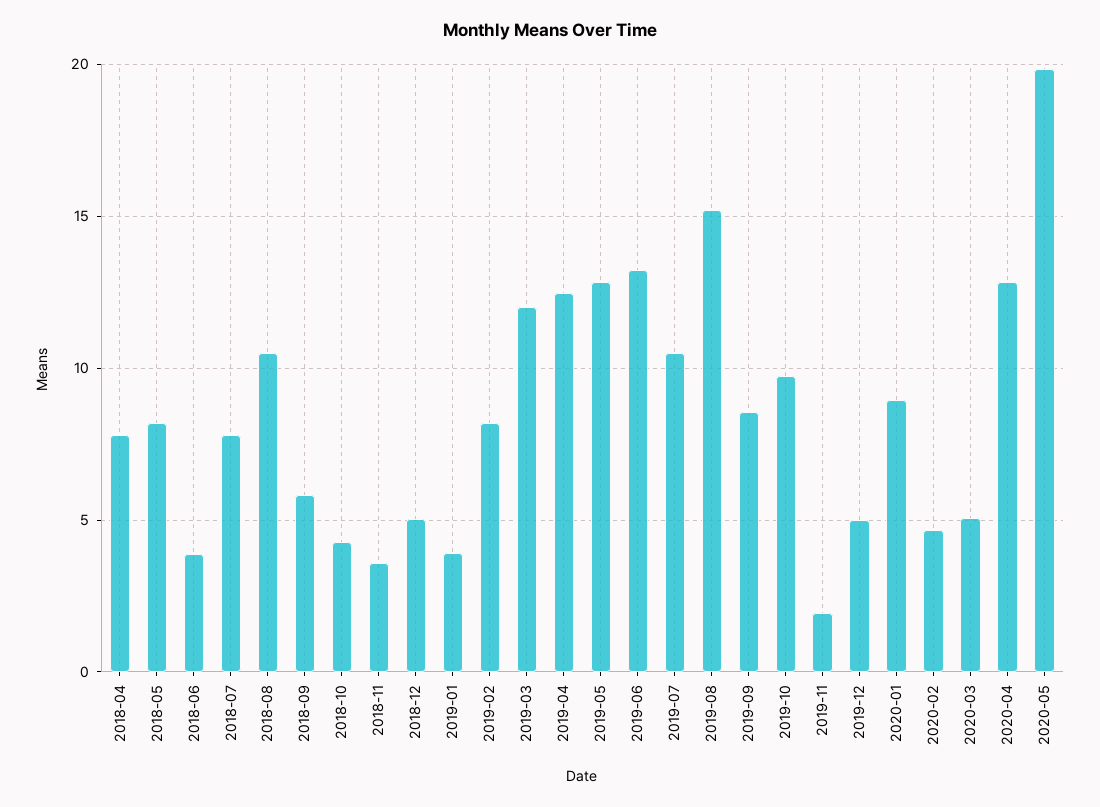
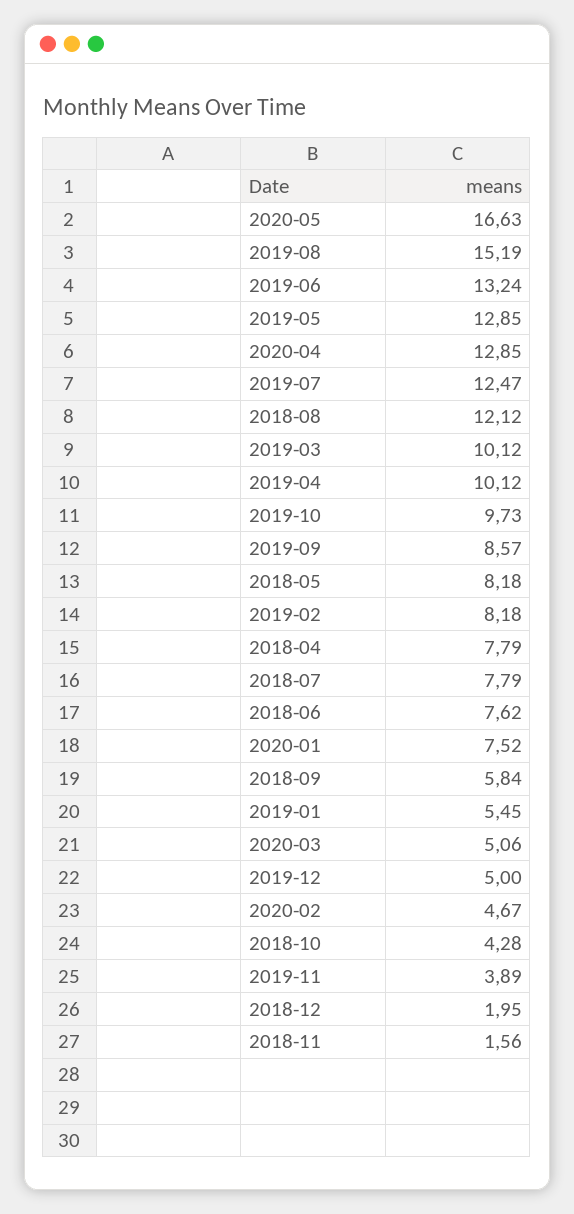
  {
    "2018-04": 7.79,
    "2018-05": 8.18,
-   "2018-06": 4,
+   "2018-06": 7.62,
    "2018-07": 7.79,
-   "2018-08": 10.5,
+   "2018-08": 12.12,
    "2018-09": 5.84,
    "2018-10": 4.28,
-   "2018-11": 3.5,
+   "2018-11": 1.56,
-   "2018-12": 5,
+   "2018-12": 1.95,
-   "2019-01": 4,
+   "2019-01": 5.45,
    "2019-02": 8.18,
-   "2019-03": 12,
+   "2019-03": 10.12,
-   "2019-04": 12.5,
+   "2019-04": 10.12,
    "2019-05": 12.85,
    "2019-06": 13.24,
-   "2019-07": 10.5,
+   "2019-07": 12.47,
    "2019-08": 15.19,
    "2019-09": 8.57,
    "2019-10": 9.73,
-   "2019-11": 2,
+   "2019-11": 3.89,
    "2019-12": 5,
-   "2020-01": 9,
+   "2020-01": 7.52,
    "2020-02": 4.67,
    "2020-03": 5.06,
    "2020-04": 12.85,
-   "2020-05": 20
+   "2020-05": 16.63
  }

